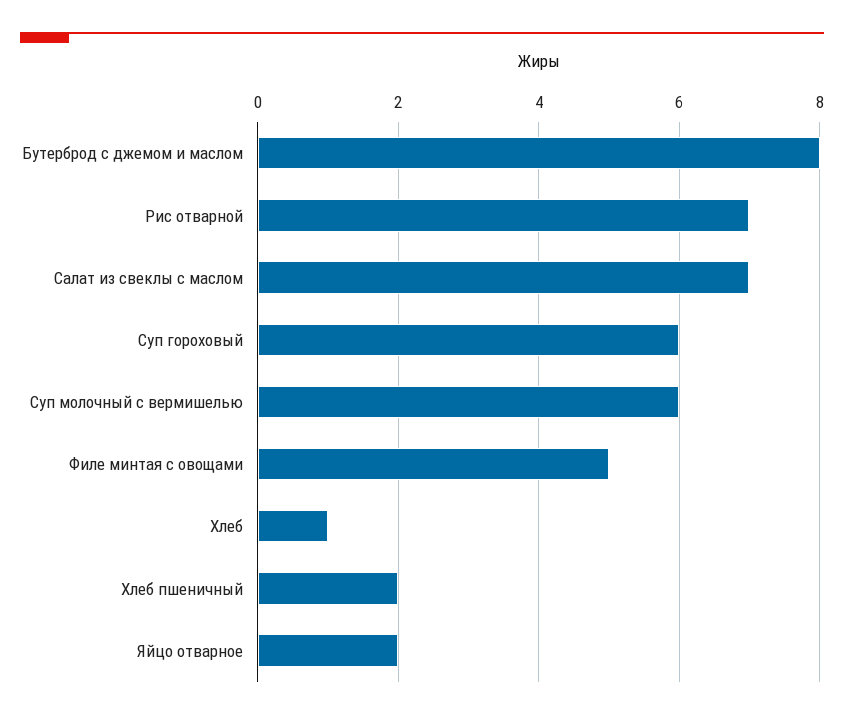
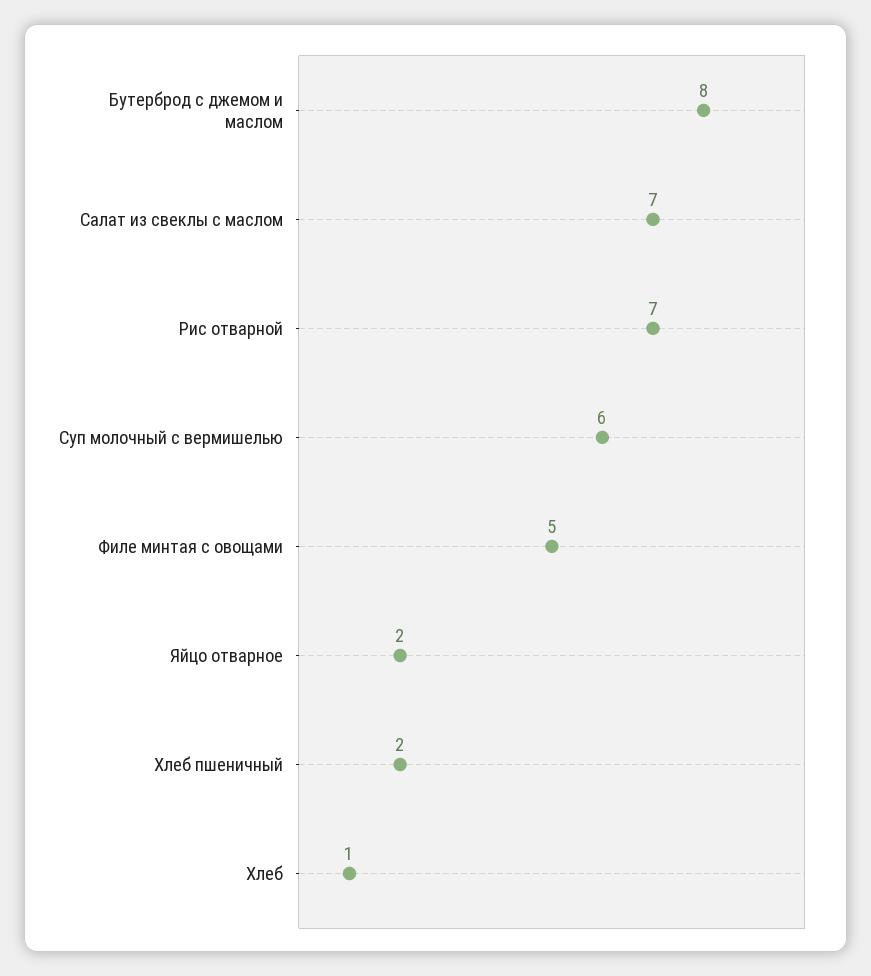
  {
    "Бутерброд с джемом и маслом": 8,
    "Рис отварной": 7,
    "Салат из свеклы с маслом": 7,
-   "Суп гороховый": 6,
    "Суп молочный с вермишелью": 6,
    "Филе минтая с овощами": 5,
    "Хлеб": 1,
    "Хлеб пшеничный": 2,
    "Яйцо отварное": 2
  }

